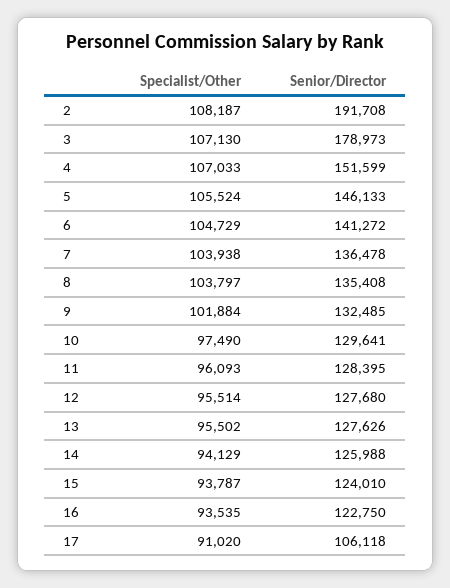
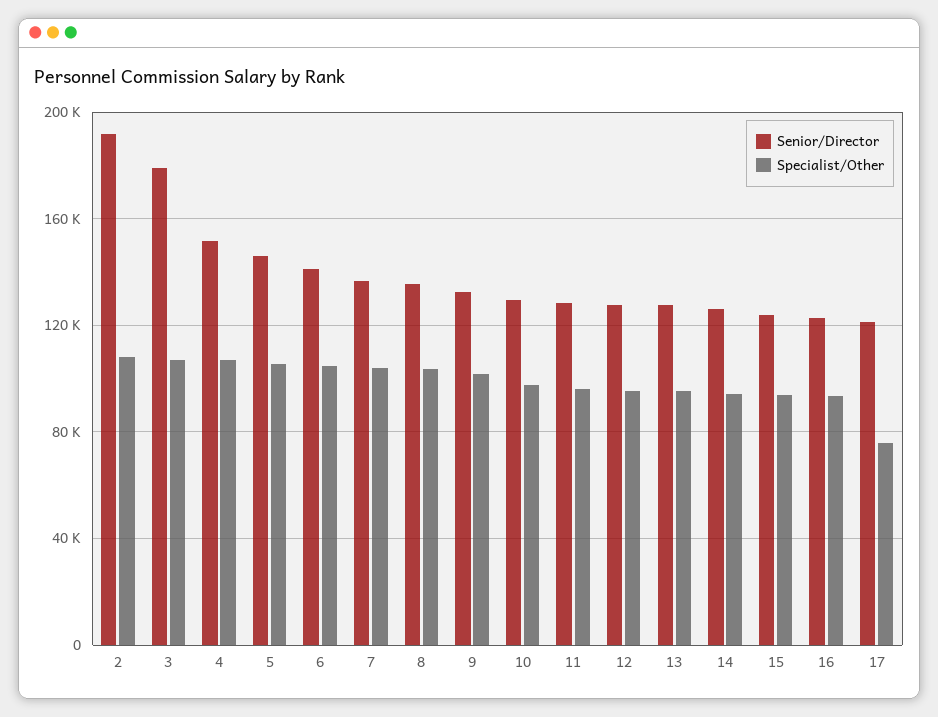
  {
    "Specialist/Other": {
      "2": 108187,
      "3": 107130,
      "4": 107033,
      "5": 105524,
      "6": 104729,
      "7": 103938,
      "8": 103797,
      "9": 101884,
      "10": 97490,
      "11": 96093,
      "12": 95514,
      "13": 95502,
      "14": 94129,
      "15": 93787,
      "16": 93535,
-     "17": 91020
+     "17": 75000
    },
    "Senior/Director": {
      "2": 191708,
      "3": 178973,
      "4": 151599,
      "5": 146133,
      "6": 141272,
      "7": 136478,
      "8": 135408,
      "9": 132485,
      "10": 129641,
      "11": 128395,
      "12": 127680,
      "13": 127626,
      "14": 125988,
      "15": 124010,
      "16": 122750,
-     "17": 106118
+     "17": 120000
    }
  }

